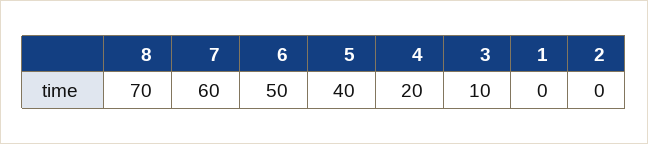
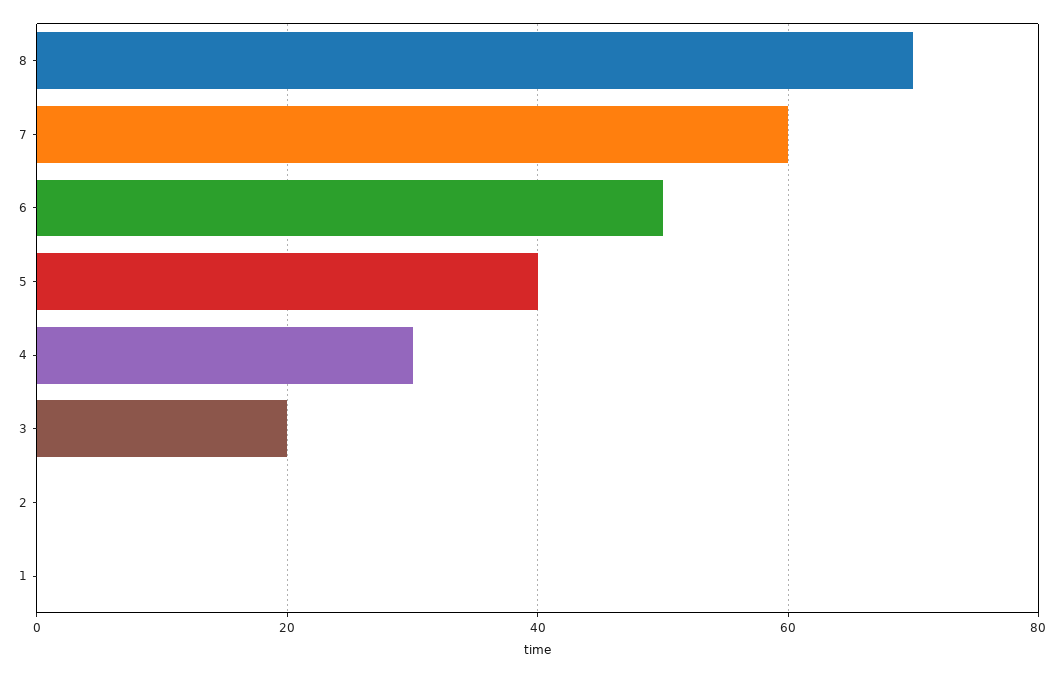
  {
    "8": 70,
    "7": 60,
    "6": 50,
    "5": 40,
-   "4": 20,
+   "4": 30,
-   "3": 10,
+   "3": 20,
    "1": 0,
    "2": 0
  }

